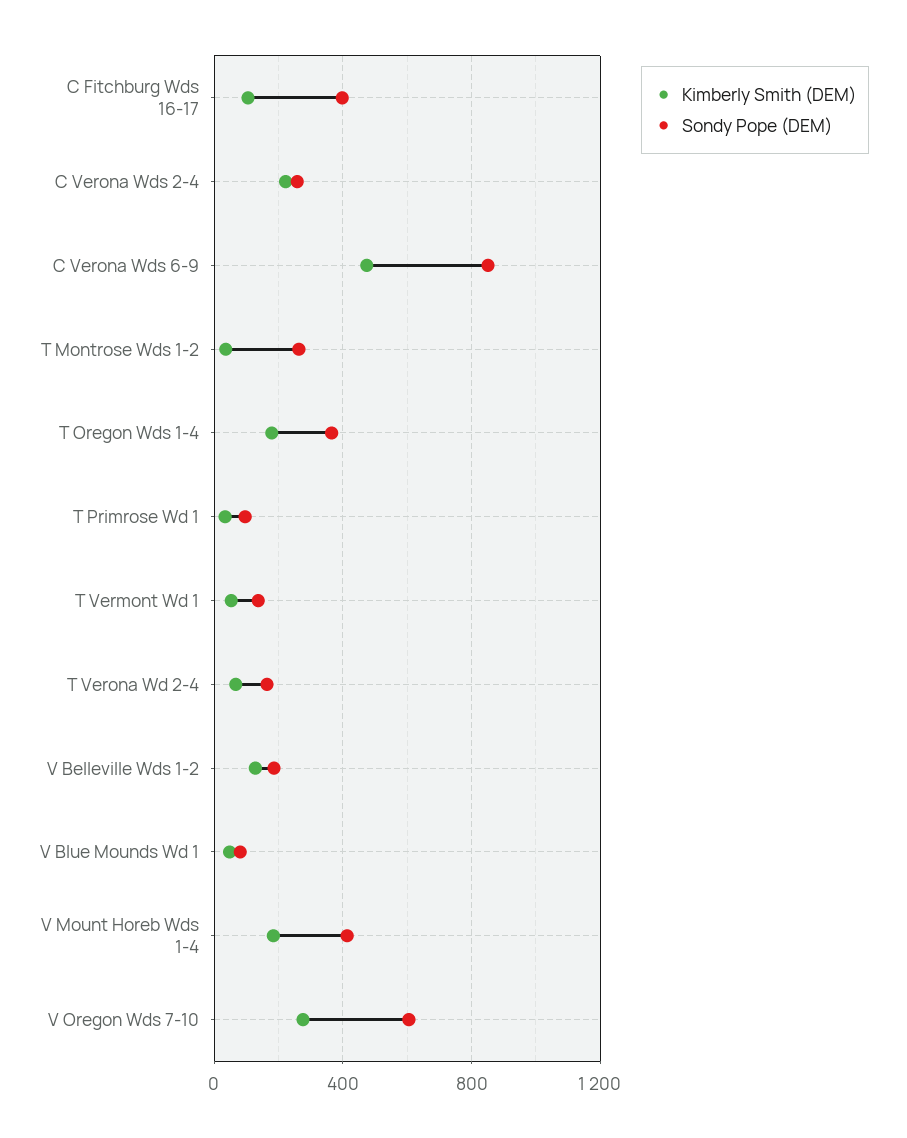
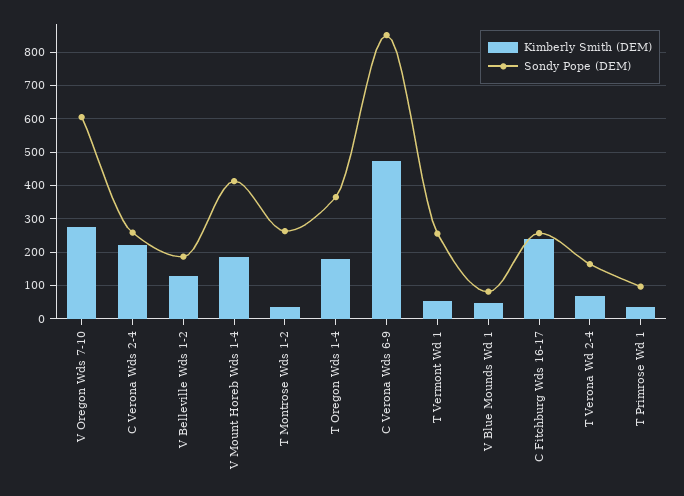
  {
    "Kimberly Smith (DEM)": {
-     "C Fitchburg Wds 16-17": 100,
+     "C Fitchburg Wds 16-17": 240,
      "C Verona Wds 2-4": 220,
      "C Verona Wds 6-9": 480,
      "T Montrose Wds 1-2": 40,
      "T Oregon Wds 1-4": 180,
      "T Primrose Wd 1": 40,
      "T Vermont Wd 1": 60,
      "T Verona Wd 2-4": 60,
      "V Belleville Wds 1-2": 120,
      "V Blue Mounds Wd 1": 40,
      "V Mount Horeb Wds 1-4": 180,
      "V Oregon Wds 7-10": 280
    },
    "Sondy Pope (DEM)": {
-     "C Fitchburg Wds 16-17": 400,
+     "C Fitchburg Wds 16-17": 260,
      "C Verona Wds 2-4": 260,
      "C Verona Wds 6-9": 860,
      "T Montrose Wds 1-2": 260,
      "T Oregon Wds 1-4": 360,
      "T Primrose Wd 1": 100,
-     "T Vermont Wd 1": 150,
+     "T Vermont Wd 1": 260,
      "T Verona Wd 2-4": 160,
      "V Belleville Wds 1-2": 180,
      "V Blue Mounds Wd 1": 80,
      "V Mount Horeb Wds 1-4": 420,
      "V Oregon Wds 7-10": 600
    }
  }

